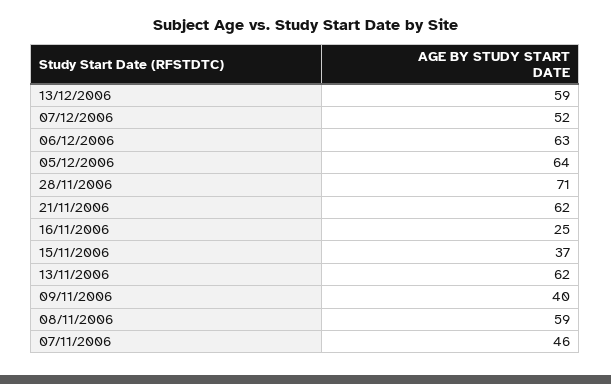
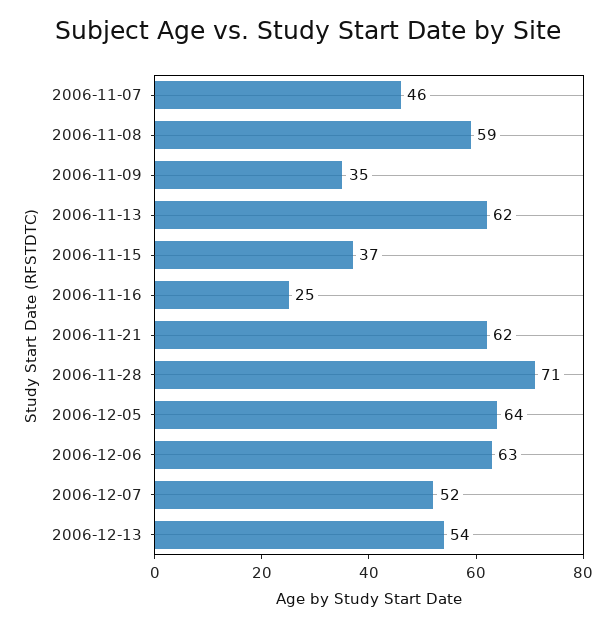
  {
-   "13/12/2006": 59,
+   "13/12/2006": 54,
    "07/12/2006": 52,
    "06/12/2006": 63,
    "05/12/2006": 64,
    "28/11/2006": 71,
    "21/11/2006": 62,
    "16/11/2006": 25,
    "15/11/2006": 37,
    "13/11/2006": 62,
-   "09/11/2006": 40,
+   "09/11/2006": 35,
    "08/11/2006": 59,
    "07/11/2006": 46
  }

